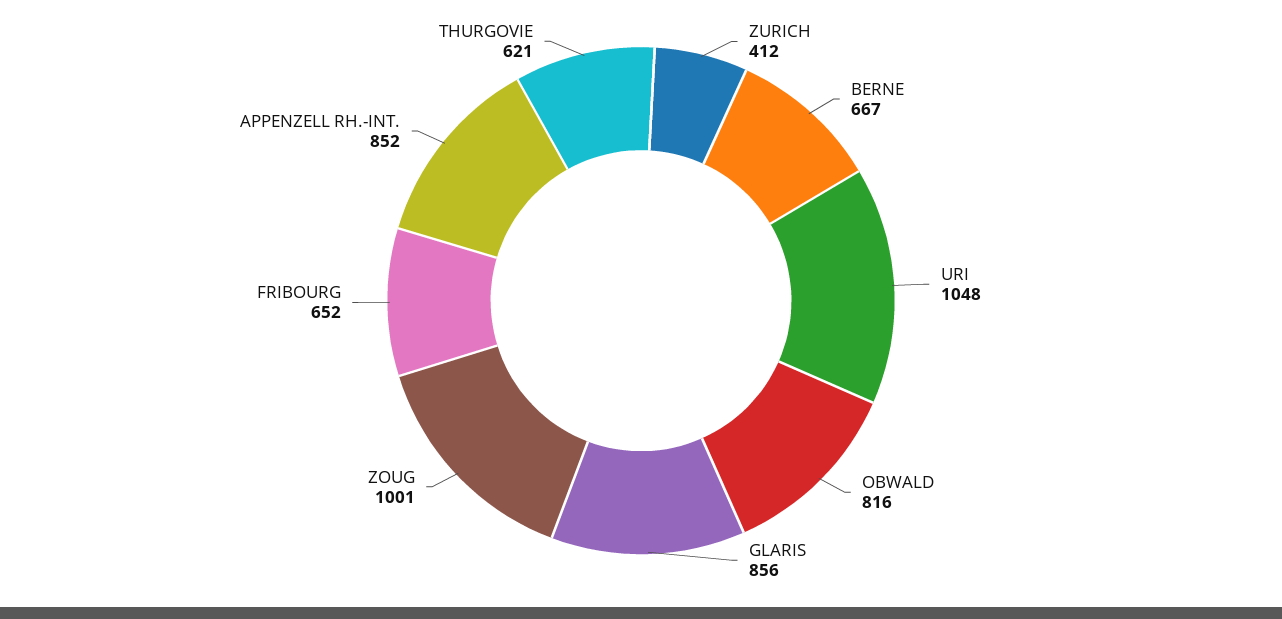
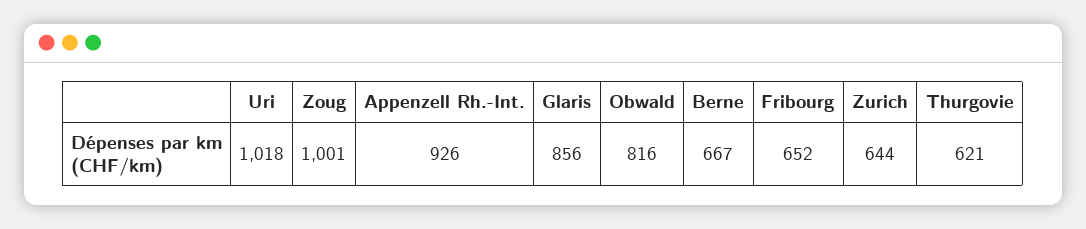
  {
-   "ZURICH": 412,
+   "ZURICH": 644,
    "BERNE": 667,
-   "URI": 1048,
+   "URI": 1018,
    "OBWALD": 816,
    "GLARIS": 856,
    "ZOUG": 1001,
    "FRIBOURG": 652,
-   "APPENZELL RH.-INT.": 852,
+   "APPENZELL RH.-INT.": 926,
    "THURGOVIE": 621
  }

